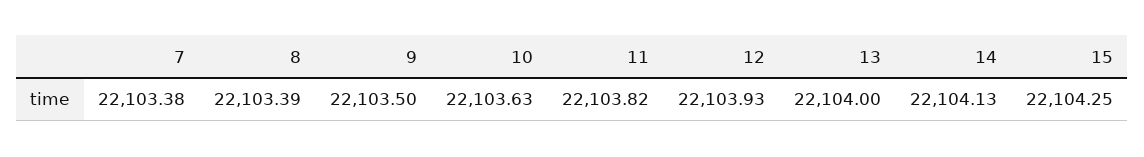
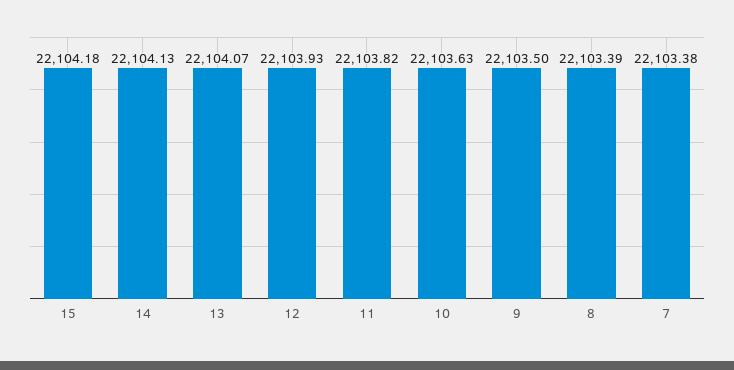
  {
    "7": 22103.38,
    "8": 22103.39,
    "9": 22103.5,
    "10": 22103.63,
    "11": 22103.82,
    "12": 22103.93,
-   "13": 22104,
+   "13": 22104.07,
    "14": 22104.13,
-   "15": 22104.25
+   "15": 22104.18
  }

